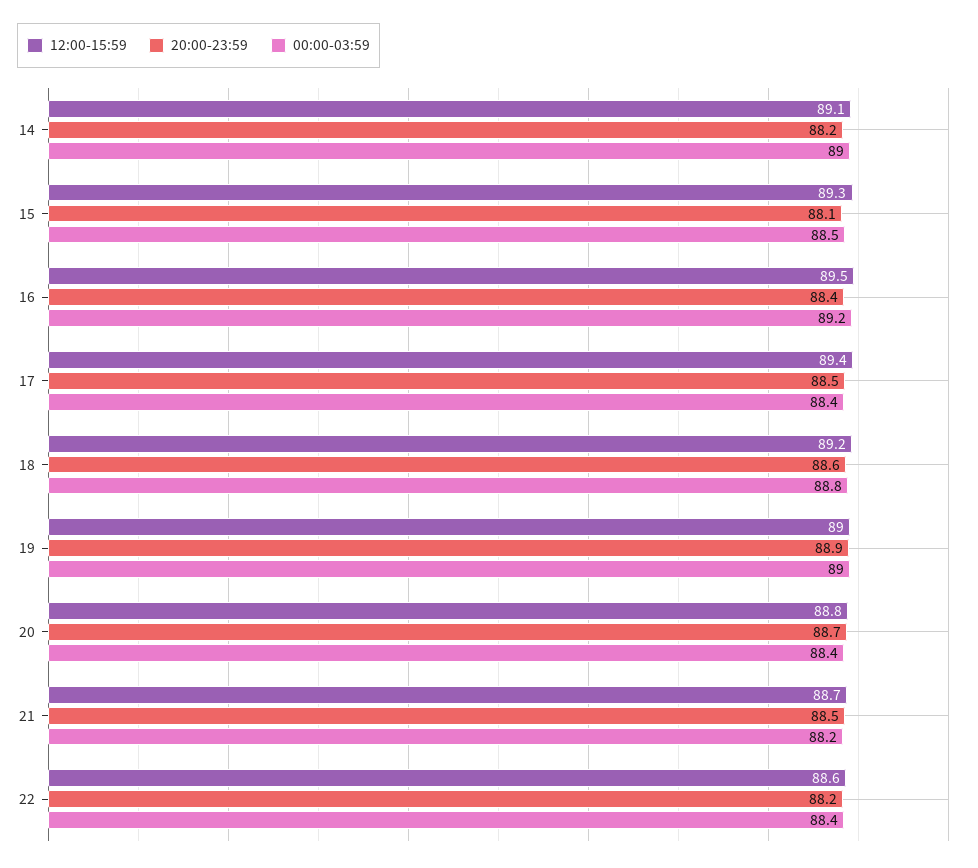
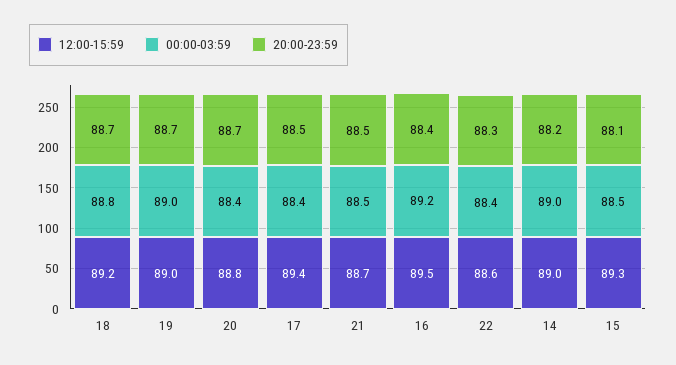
  {
    "12:00-15:59": {
-     "14": 89.1,
+     "14": 89,
      "15": 89.3,
      "16": 89.5,
      "17": 89.4,
      "18": 89.2,
      "19": 89,
      "20": 88.8,
      "21": 88.7,
      "22": 88.6
    },
    "20:00-23:59": {
      "14": 88.2,
      "15": 88.1,
      "16": 88.4,
      "17": 88.5,
-     "18": 88.6,
+     "18": 88.7,
-     "19": 88.9,
+     "19": 88.7,
      "20": 88.7,
      "21": 88.5,
-     "22": 88.2
+     "22": 88.3
    },
    "00:00-03:59": {
      "14": 89,
      "15": 88.5,
      "16": 89.2,
      "17": 88.4,
      "18": 88.8,
      "19": 89,
      "20": 88.4,
-     "21": 88.2,
+     "21": 88.5,
      "22": 88.4
    }
  }

